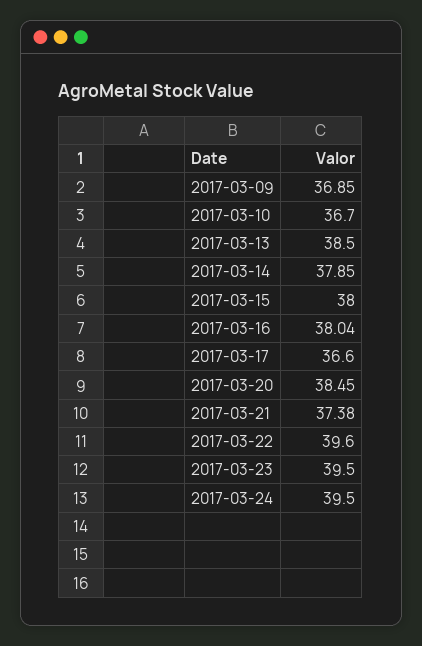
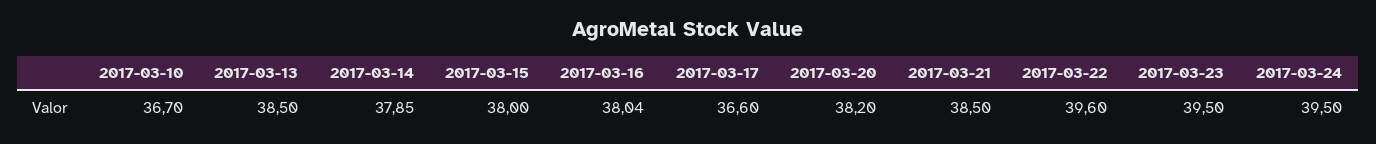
  {
-   "2017-03-09": 36.85,
    "2017-03-10": 36.7,
    "2017-03-13": 38.5,
    "2017-03-14": 37.85,
    "2017-03-15": 38,
    "2017-03-16": 38.04,
    "2017-03-17": 36.6,
-   "2017-03-20": 38.45,
+   "2017-03-20": 38.2,
-   "2017-03-21": 37.38,
+   "2017-03-21": 38.5,
    "2017-03-22": 39.6,
    "2017-03-23": 39.5,
    "2017-03-24": 39.5
  }

